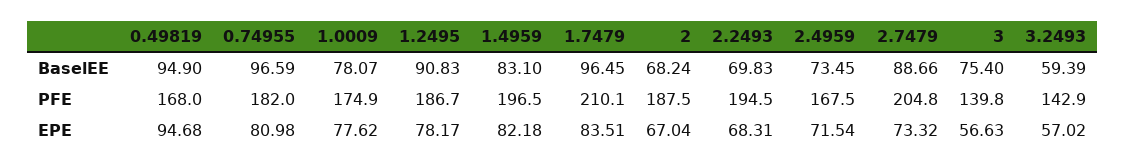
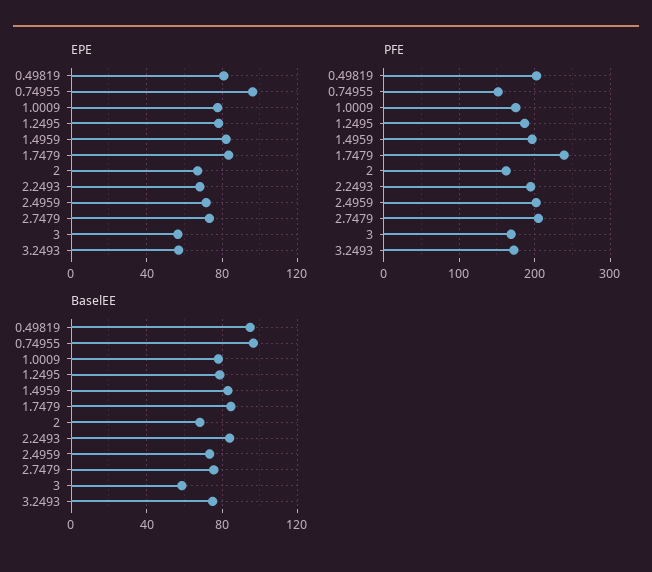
  {
    "BaselEE": {
      "0.49819": 94.9,
      "0.74955": 96.59,
      "1.0009": 78.07,
-     "1.2495": 90.83,
+     "1.2495": 80,
      "1.4959": 83.1,
-     "1.7479": 96.45,
+     "1.7479": 85,
      "2": 68.24,
-     "2.2493": 69.83,
+     "2.2493": 85,
      "2.4959": 73.45,
-     "2.7479": 88.66,
+     "2.7479": 75,
-     "3": 75.4,
+     "3": 60,
-     "3.2493": 59.39
+     "3.2493": 75
    },
    "PFE": {
-     "0.49819": 168,
+     "0.49819": 200,
-     "0.74955": 182,
+     "0.74955": 150,
      "1.0009": 174.9,
      "1.2495": 186.7,
      "1.4959": 196.5,
-     "1.7479": 210.1,
+     "1.7479": 240,
-     "2": 187.5,
+     "2": 160,
      "2.2493": 194.5,
-     "2.4959": 167.5,
+     "2.4959": 200,
      "2.7479": 204.8,
-     "3": 139.8,
+     "3": 170,
-     "3.2493": 142.9
+     "3.2493": 170
    },
    "EPE": {
-     "0.49819": 94.68,
+     "0.49819": 80,
-     "0.74955": 80.98,
+     "0.74955": 95,
      "1.0009": 77.62,
      "1.2495": 78.17,
      "1.4959": 82.18,
      "1.7479": 83.51,
      "2": 67.04,
      "2.2493": 68.31,
      "2.4959": 71.54,
      "2.7479": 73.32,
      "3": 56.63,
      "3.2493": 57.02
    }
  }

